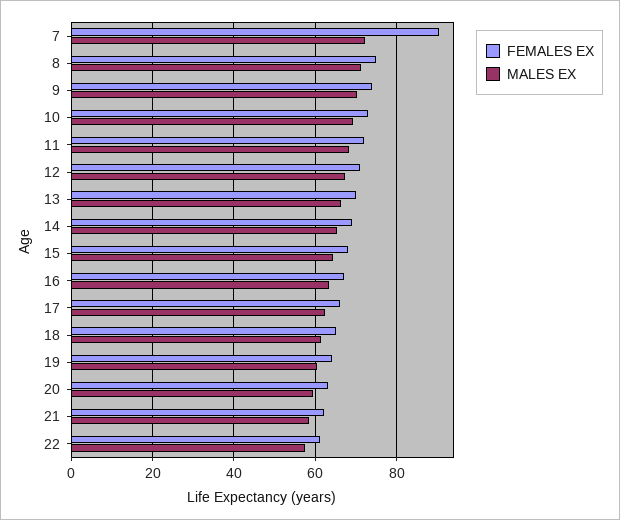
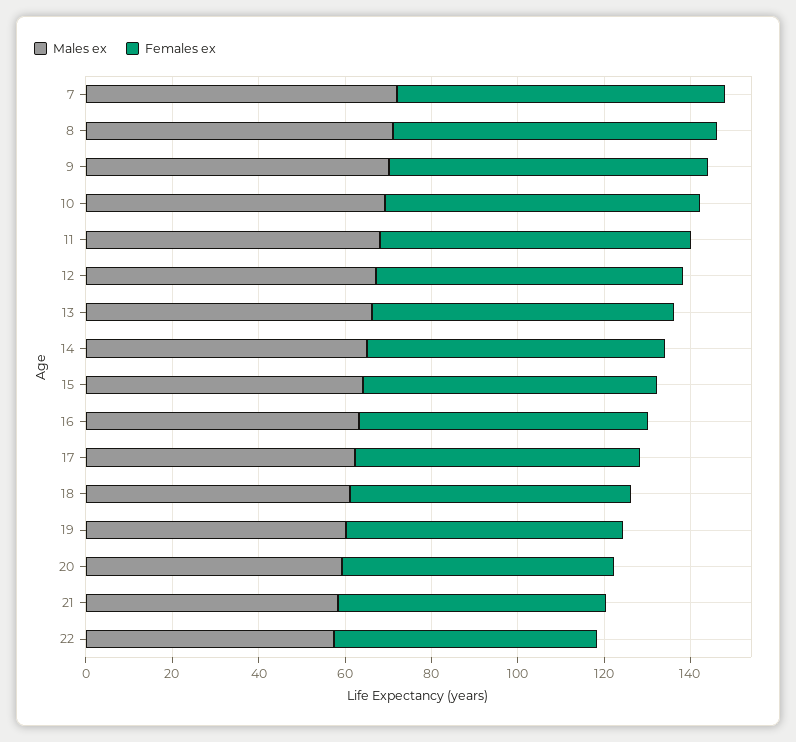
  {
    "FEMALES EX": {
-     "7": 90,
+     "7": 75,
      "8": 74,
      "9": 74,
      "10": 72,
      "11": 72,
      "12": 70,
      "13": 70,
      "14": 68,
      "15": 68,
      "16": 68,
      "17": 66,
      "18": 66,
      "19": 64,
      "20": 64,
      "21": 62,
      "22": 62
    },
    "MALES EX": {
      "7": 72,
      "8": 72,
      "9": 70,
      "10": 70,
      "11": 68,
      "12": 68,
      "13": 66,
      "14": 66,
      "15": 64,
      "16": 64,
      "17": 62,
      "18": 62,
      "19": 60,
      "20": 60,
      "21": 58,
      "22": 58
    }
  }

